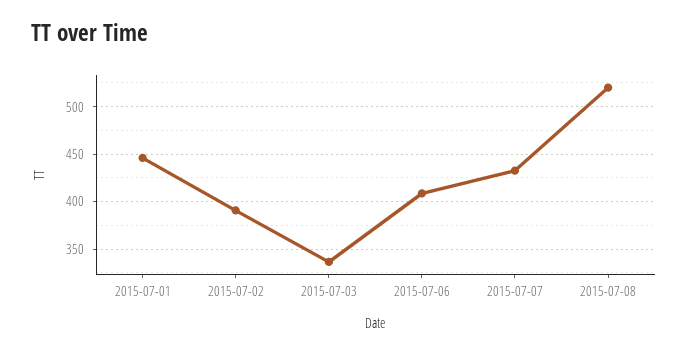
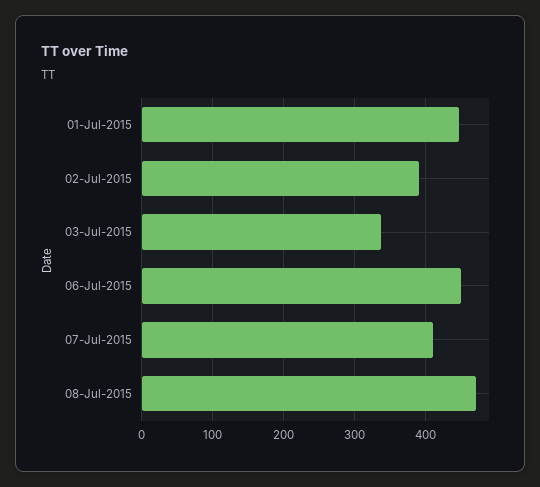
  {
    "2015-07-01": 450,
    "2015-07-02": 390,
    "2015-07-03": 340,
-   "2015-07-06": 410,
+   "2015-07-06": 450,
-   "2015-07-07": 430,
+   "2015-07-07": 410,
-   "2015-07-08": 520
+   "2015-07-08": 470
  }

